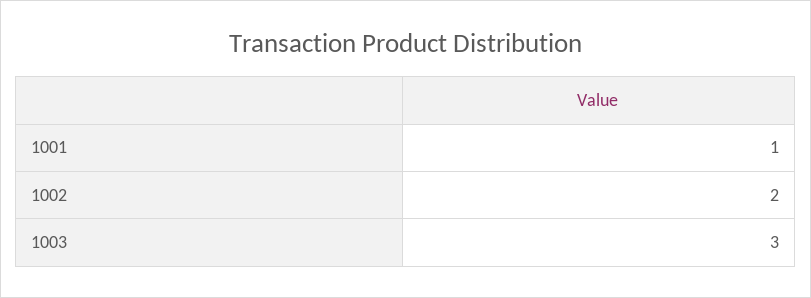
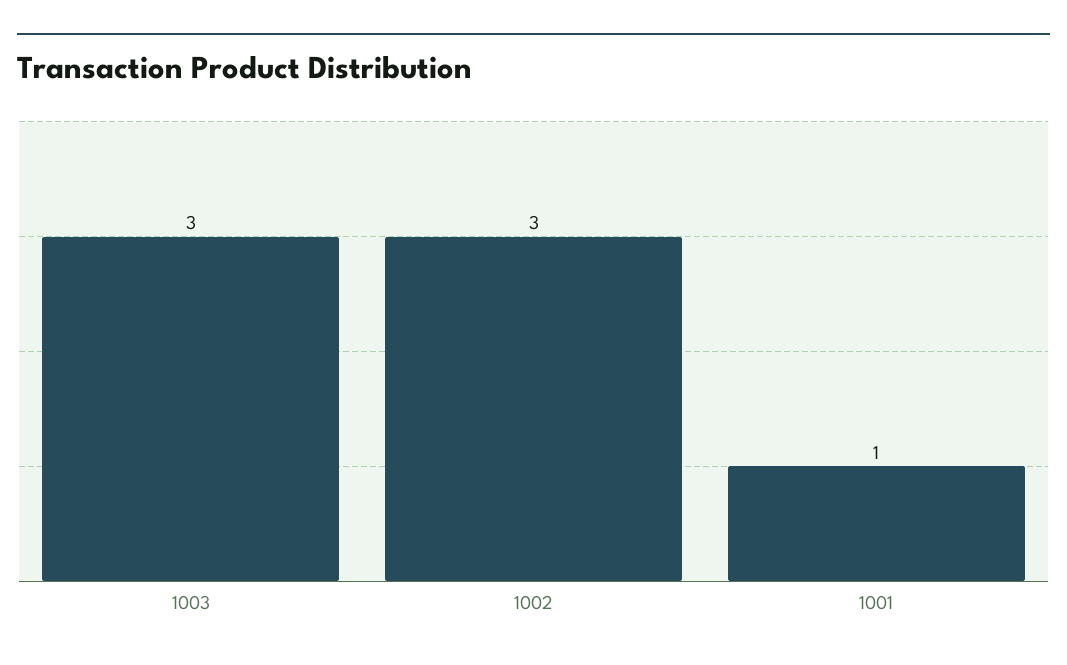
  {
    "1001": 1,
-   "1002": 2,
+   "1002": 3,
    "1003": 3
  }

